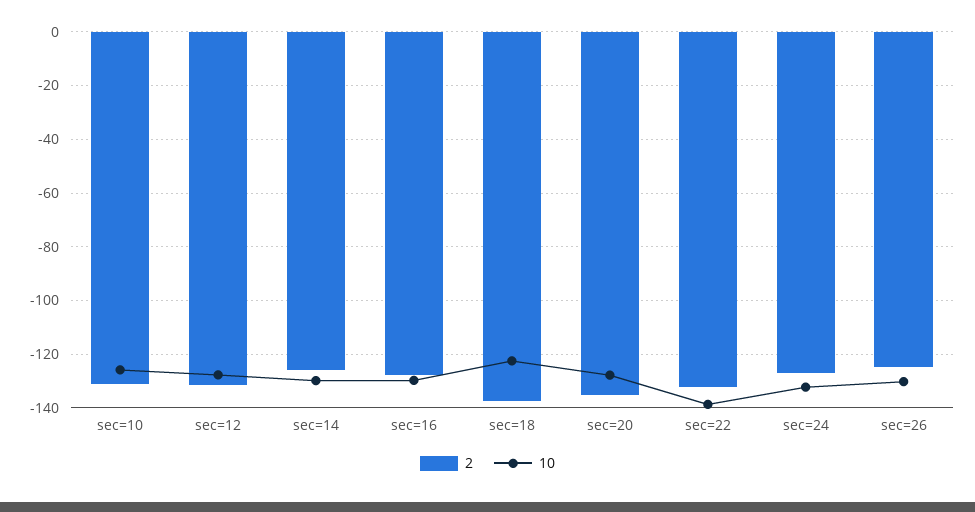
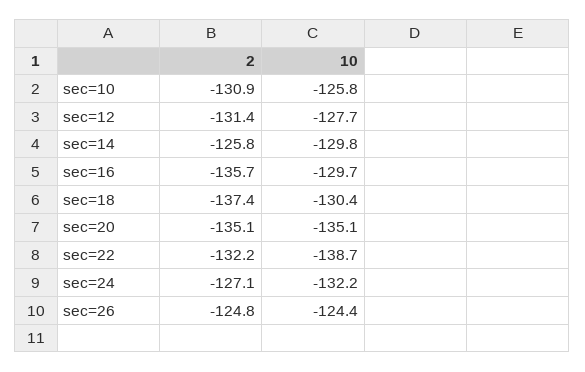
  {
    "2": {
      "sec=10": -130.9,
      "sec=12": -131.4,
      "sec=14": -125.8,
-     "sec=16": -127.5,
+     "sec=16": -135.7,
      "sec=18": -137.4,
      "sec=20": -135.1,
      "sec=22": -132.2,
      "sec=24": -127.1,
      "sec=26": -124.8
    },
    "10": {
      "sec=10": -125.8,
      "sec=12": -127.7,
      "sec=14": -129.8,
      "sec=16": -129.7,
-     "sec=18": -122.5,
+     "sec=18": -130.4,
-     "sec=20": -127.5,
+     "sec=20": -135.1,
      "sec=22": -138.7,
      "sec=24": -132.2,
-     "sec=26": -130
+     "sec=26": -124.4
    }
  }

